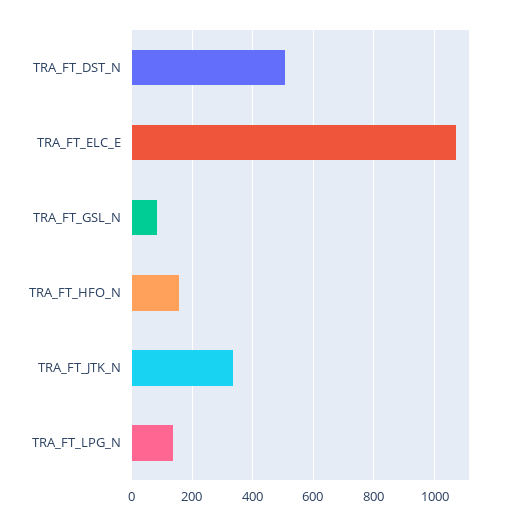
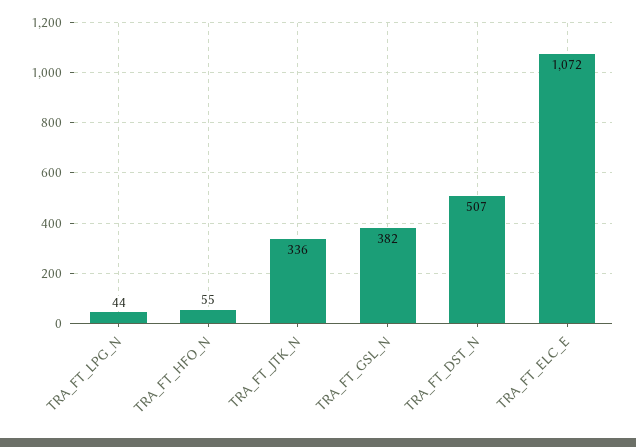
  {
    "TRA_FT_DST_N": 507,
    "TRA_FT_ELC_E": 1072,
-   "TRA_FT_GSL_N": 80,
+   "TRA_FT_GSL_N": 382,
-   "TRA_FT_HFO_N": 160,
+   "TRA_FT_HFO_N": 55,
    "TRA_FT_JTK_N": 336,
-   "TRA_FT_LPG_N": 140
+   "TRA_FT_LPG_N": 44
  }

